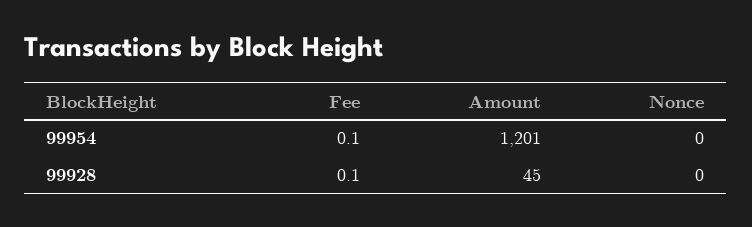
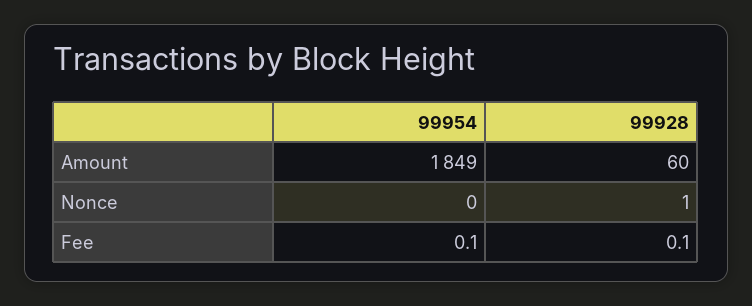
  {
    "Fee": {
      "99954": 0.1,
      "99928": 0.1
    },
    "Amount": {
-     "99954": 1201,
+     "99954": 1849,
-     "99928": 45
+     "99928": 60
    },
    "Nonce": {
      "99954": 0,
-     "99928": 0
+     "99928": 1
    }
  }

